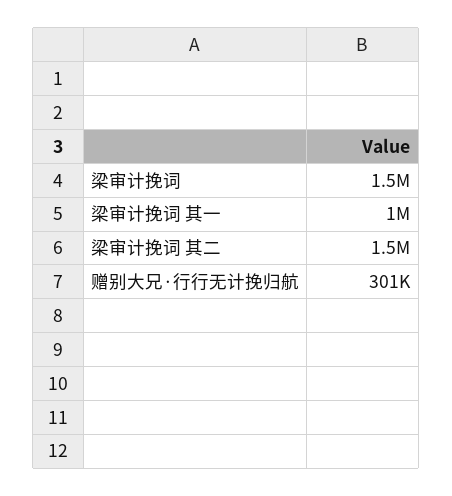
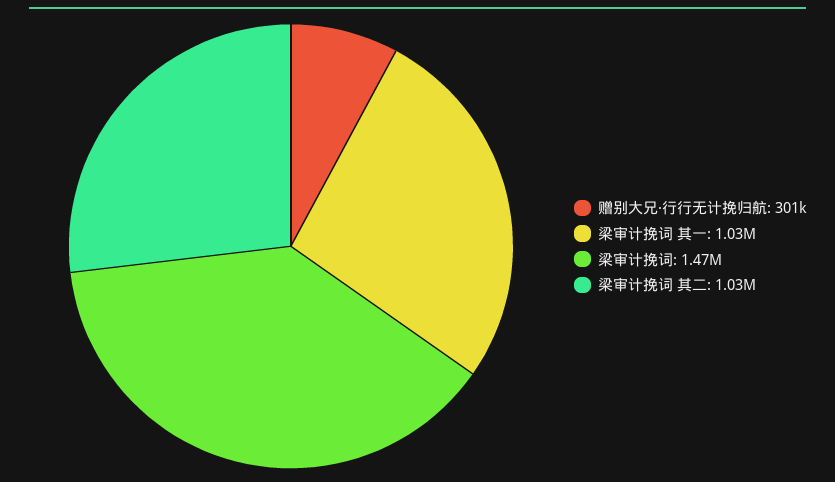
  {
    "梁审计挽词": 1470000,
    "梁审计挽词 其一": 1030000,
-   "梁审计挽词 其二": 1500000,
+   "梁审计挽词 其二": 1030000,
    "赠别大兄·行行无计挽归航": 301000
  }

